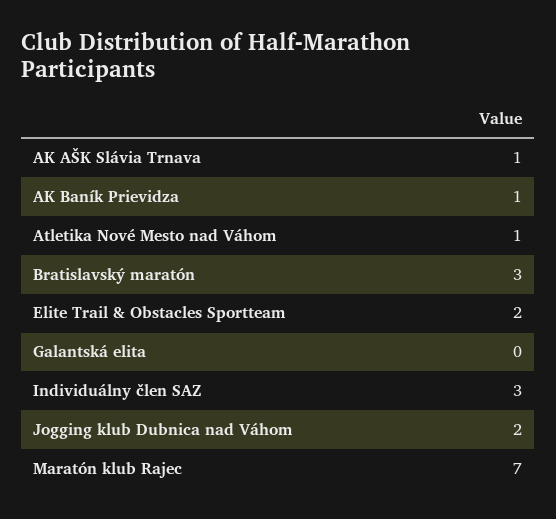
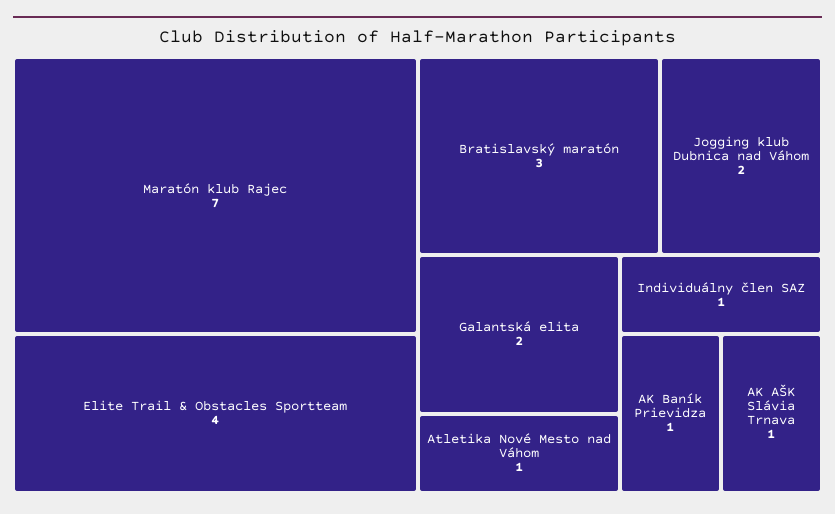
  {
    "AK AŠK Slávia Trnava": 1,
    "AK Baník Prievidza": 1,
    "Atletika Nové Mesto nad Váhom": 1,
    "Bratislavský maratón": 3,
-   "Elite Trail & Obstacles Sportteam": 2,
+   "Elite Trail & Obstacles Sportteam": 4,
-   "Galantská elita": 0,
+   "Galantská elita": 2,
-   "Individuálny člen SAZ": 3,
+   "Individuálny člen SAZ": 1,
    "Jogging klub Dubnica nad Váhom": 2,
    "Maratón klub Rajec": 7
  }

